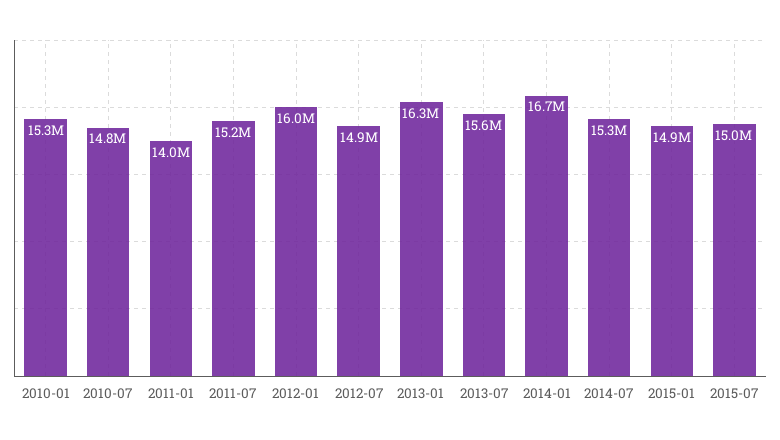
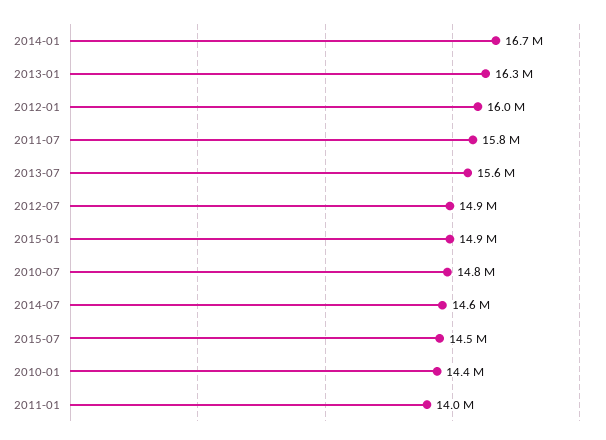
  {
-   "2010-01": 15300000,
+   "2010-01": 14400000,
    "2010-07": 14800000,
    "2011-01": 14000000,
-   "2011-07": 15200000,
+   "2011-07": 15800000,
    "2012-01": 16000000,
    "2012-07": 14900000,
    "2013-01": 16300000,
    "2013-07": 15600000,
    "2014-01": 16700000,
-   "2014-07": 15300000,
+   "2014-07": 14600000,
    "2015-01": 14900000,
-   "2015-07": 15000000
+   "2015-07": 14500000
  }

